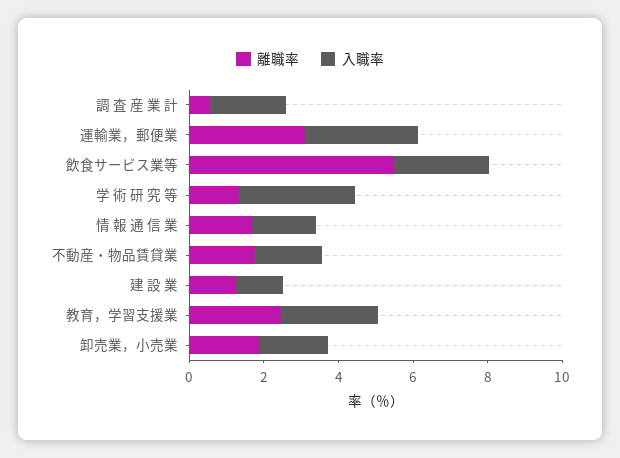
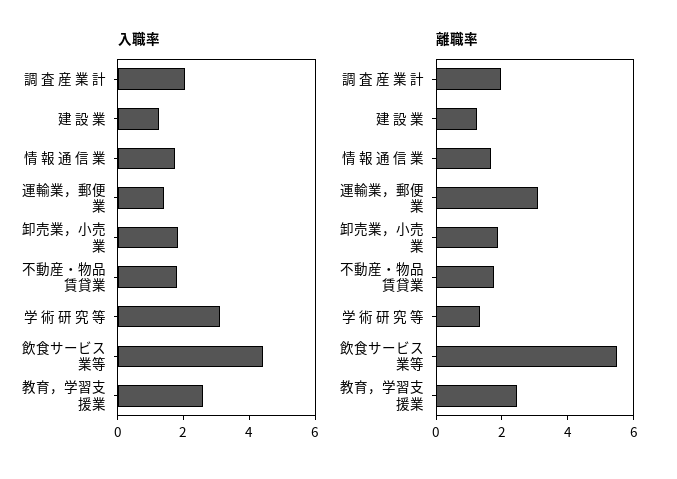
  {
    "離職率": {
-     "調 査 産 業 計": 0.5,
+     "調 査 産 業 計": 2,
      "運輸業，郵便業": 3,
      "飲食サービス業等": 5.5,
      "学 術 研 究 等": 1.5,
      "情 報 通 信 業": 1.5,
      "不動産・物品賃貸業": 2,
      "建 設 業": 1,
      "教育，学習支援業": 2.5,
      "卸売業，小売業": 2
    },
    "入職率": {
      "調 査 産 業 計": 2,
-     "運輸業，郵便業": 3,
+     "運輸業，郵便業": 1.5,
-     "飲食サービス業等": 2.5,
+     "飲食サービス業等": 4.5,
      "学 術 研 究 等": 3,
      "情 報 通 信 業": 1.5,
      "不動産・物品賃貸業": 2,
      "建 設 業": 1.5,
      "教育，学習支援業": 2.5,
      "卸売業，小売業": 2
    }
  }

